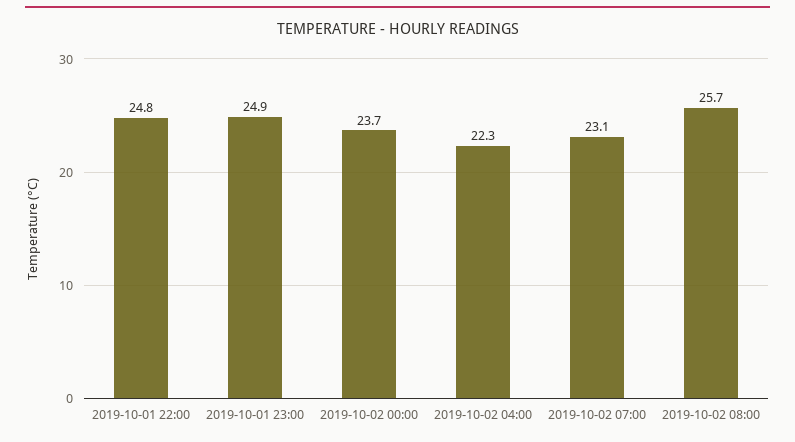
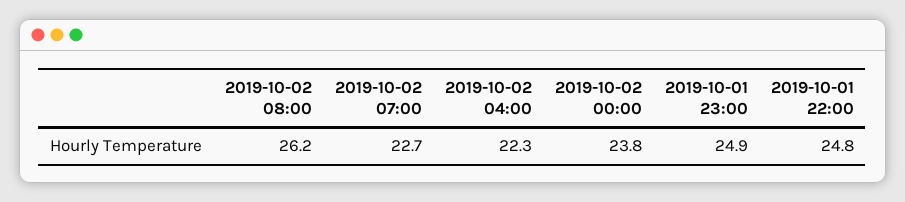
  {
    "2019-10-01 22:00": 24.8,
    "2019-10-01 23:00": 24.9,
-   "2019-10-02 00:00": 23.7,
+   "2019-10-02 00:00": 23.8,
    "2019-10-02 04:00": 22.3,
-   "2019-10-02 07:00": 23.1,
+   "2019-10-02 07:00": 22.7,
-   "2019-10-02 08:00": 25.7
+   "2019-10-02 08:00": 26.2
  }

